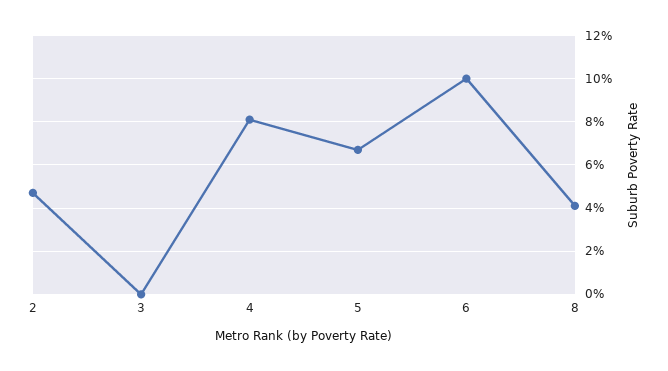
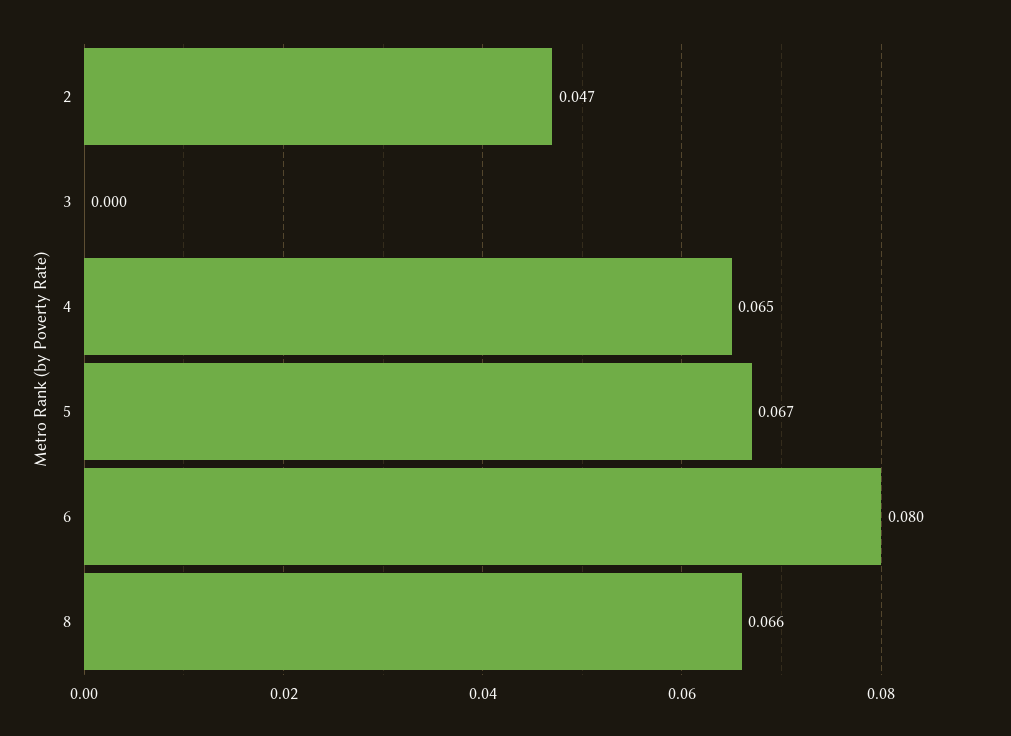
  {
    "2": 0.047,
    "3": 0,
-   "4": 0.08,
+   "4": 0.065,
    "5": 0.067,
-   "6": 0.1,
+   "6": 0.08,
-   "8": 0.04
+   "8": 0.066
  }

